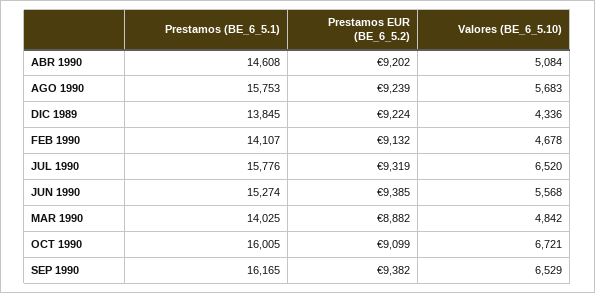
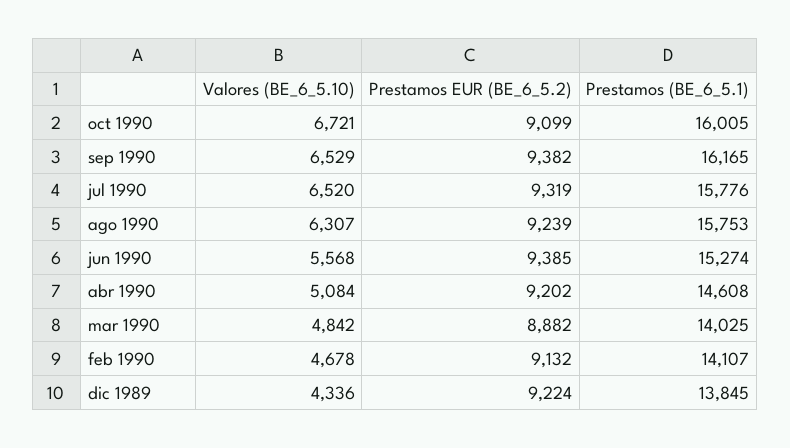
  {
    "Prestamos (BE_6_5.1)": {
      "ABR 1990": 14608,
      "AGO 1990": 15753,
      "DIC 1989": 13845,
      "FEB 1990": 14107,
      "JUL 1990": 15776,
      "JUN 1990": 15274,
      "MAR 1990": 14025,
      "OCT 1990": 16005,
      "SEP 1990": 16165
    },
    "Prestamos EUR (BE_6_5.2)": {
      "ABR 1990": 9202,
      "AGO 1990": 9239,
      "DIC 1989": 9224,
      "FEB 1990": 9132,
      "JUL 1990": 9319,
      "JUN 1990": 9385,
      "MAR 1990": 8882,
      "OCT 1990": 9099,
      "SEP 1990": 9382
    },
    "Valores (BE_6_5.10)": {
      "ABR 1990": 5084,
-     "AGO 1990": 5683,
+     "AGO 1990": 6307,
      "DIC 1989": 4336,
      "FEB 1990": 4678,
      "JUL 1990": 6520,
      "JUN 1990": 5568,
      "MAR 1990": 4842,
      "OCT 1990": 6721,
      "SEP 1990": 6529
    }
  }

